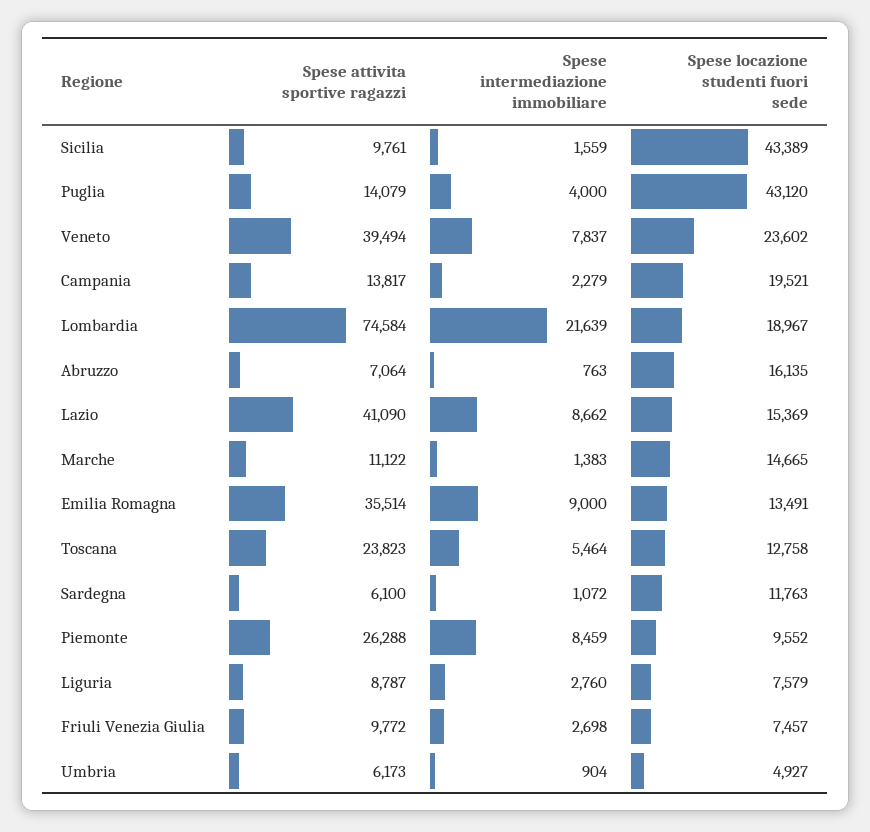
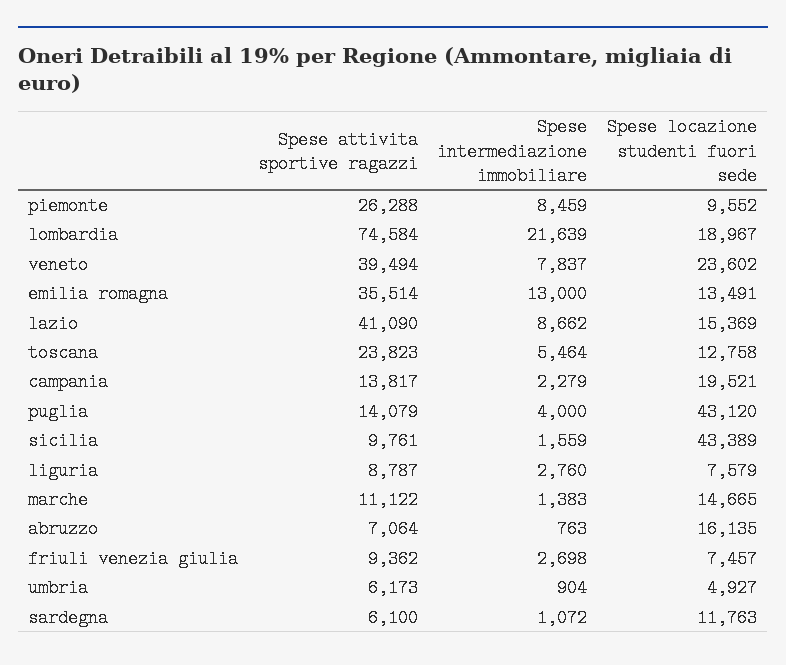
  {
    "Spese attivita sportive ragazzi": {
      "Sicilia": 9761,
      "Puglia": 14079,
      "Veneto": 39494,
      "Campania": 13817,
      "Lombardia": 74584,
      "Abruzzo": 7064,
      "Lazio": 41090,
      "Marche": 11122,
      "Emilia Romagna": 35514,
      "Toscana": 23823,
      "Sardegna": 6100,
      "Piemonte": 26288,
      "Liguria": 8787,
-     "Friuli Venezia Giulia": 9772,
+     "Friuli Venezia Giulia": 9362,
      "Umbria": 6173
    },
    "Spese intermediazione immobiliare": {
      "Sicilia": 1559,
      "Puglia": 4000,
      "Veneto": 7837,
      "Campania": 2279,
      "Lombardia": 21639,
      "Abruzzo": 763,
      "Lazio": 8662,
      "Marche": 1383,
-     "Emilia Romagna": 9000,
+     "Emilia Romagna": 13000,
      "Toscana": 5464,
      "Sardegna": 1072,
      "Piemonte": 8459,
      "Liguria": 2760,
      "Friuli Venezia Giulia": 2698,
      "Umbria": 904
    },
    "Spese locazione studenti fuori sede": {
      "Sicilia": 43389,
      "Puglia": 43120,
      "Veneto": 23602,
      "Campania": 19521,
      "Lombardia": 18967,
      "Abruzzo": 16135,
      "Lazio": 15369,
      "Marche": 14665,
      "Emilia Romagna": 13491,
      "Toscana": 12758,
      "Sardegna": 11763,
      "Piemonte": 9552,
      "Liguria": 7579,
      "Friuli Venezia Giulia": 7457,
      "Umbria": 4927
    }
  }

